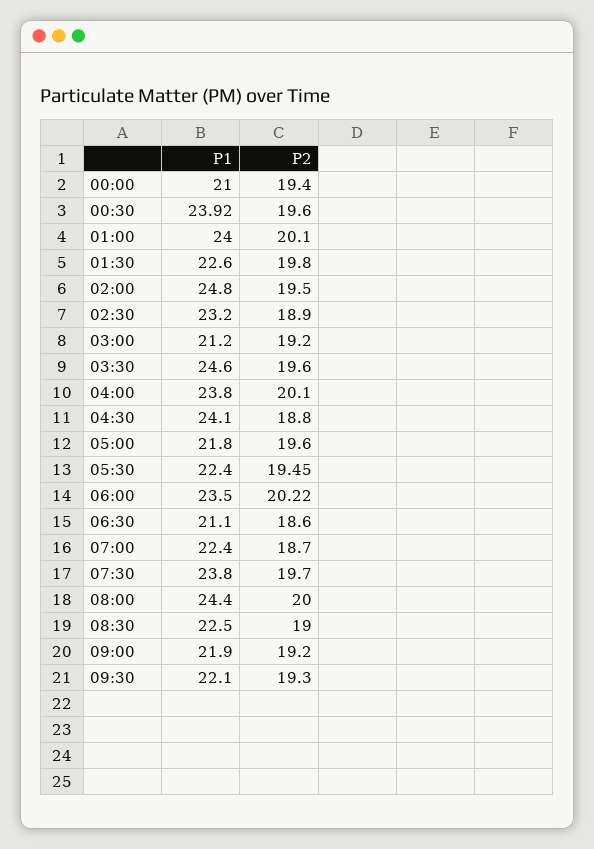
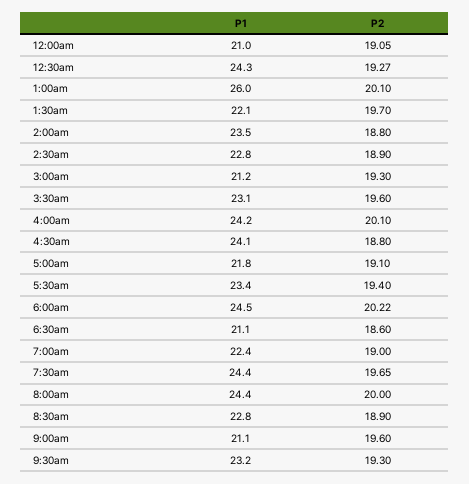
  {
    "P1": {
      "00:00": 21,
-     "00:30": 23.92,
+     "00:30": 24.3,
-     "01:00": 24,
+     "01:00": 26,
-     "01:30": 22.6,
+     "01:30": 22.1,
-     "02:00": 24.8,
+     "02:00": 23.5,
-     "02:30": 23.2,
+     "02:30": 22.8,
      "03:00": 21.2,
-     "03:30": 24.6,
+     "03:30": 23.1,
-     "04:00": 23.8,
+     "04:00": 24.2,
      "04:30": 24.1,
      "05:00": 21.8,
-     "05:30": 22.4,
+     "05:30": 23.4,
-     "06:00": 23.5,
+     "06:00": 24.5,
      "06:30": 21.1,
      "07:00": 22.4,
-     "07:30": 23.8,
+     "07:30": 24.4,
      "08:00": 24.4,
-     "08:30": 22.5,
+     "08:30": 22.8,
-     "09:00": 21.9,
+     "09:00": 21.1,
-     "09:30": 22.1
+     "09:30": 23.2
    },
    "P2": {
-     "00:00": 19.4,
+     "00:00": 19.05,
-     "00:30": 19.6,
+     "00:30": 19.27,
      "01:00": 20.1,
-     "01:30": 19.8,
+     "01:30": 19.7,
-     "02:00": 19.5,
+     "02:00": 18.8,
      "02:30": 18.9,
-     "03:00": 19.2,
+     "03:00": 19.3,
      "03:30": 19.6,
      "04:00": 20.1,
      "04:30": 18.8,
-     "05:00": 19.6,
+     "05:00": 19.1,
-     "05:30": 19.45,
+     "05:30": 19.4,
      "06:00": 20.22,
      "06:30": 18.6,
-     "07:00": 18.7,
+     "07:00": 19,
-     "07:30": 19.7,
+     "07:30": 19.65,
      "08:00": 20,
-     "08:30": 19,
+     "08:30": 18.9,
-     "09:00": 19.2,
+     "09:00": 19.6,
      "09:30": 19.3
    }
  }

